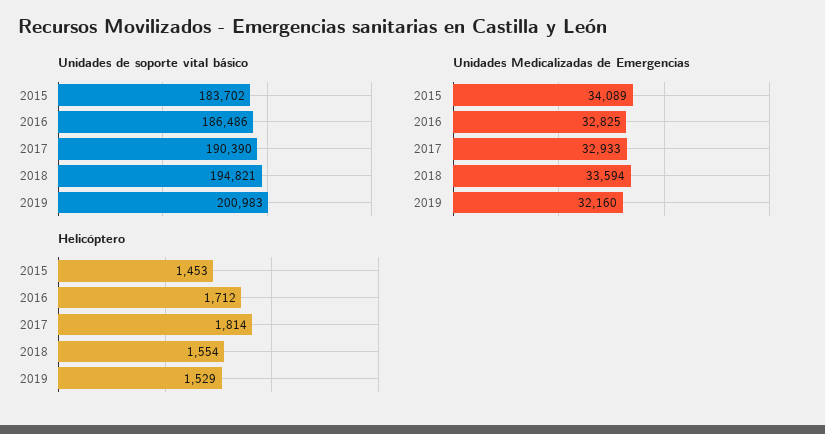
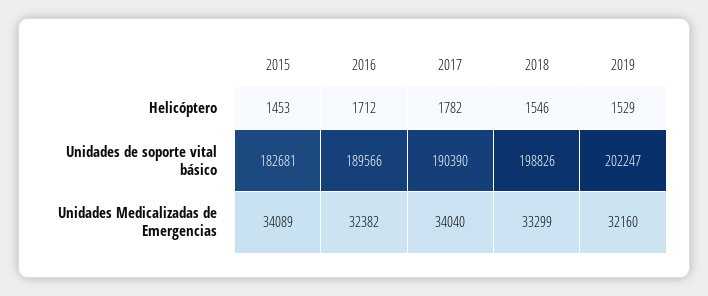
  {
    "Unidades de soporte vital básico": {
-     "2015": 183702,
+     "2015": 182681,
-     "2016": 186486,
+     "2016": 189566,
      "2017": 190390,
-     "2018": 194821,
+     "2018": 198826,
-     "2019": 200983
+     "2019": 202247
    },
    "Unidades Medicalizadas de Emergencias": {
      "2015": 34089,
-     "2016": 32825,
+     "2016": 32382,
-     "2017": 32933,
+     "2017": 34040,
-     "2018": 33594,
+     "2018": 33299,
      "2019": 32160
    },
    "Helicóptero": {
      "2015": 1453,
      "2016": 1712,
-     "2017": 1814,
+     "2017": 1782,
-     "2018": 1554,
+     "2018": 1546,
      "2019": 1529
    }
  }

